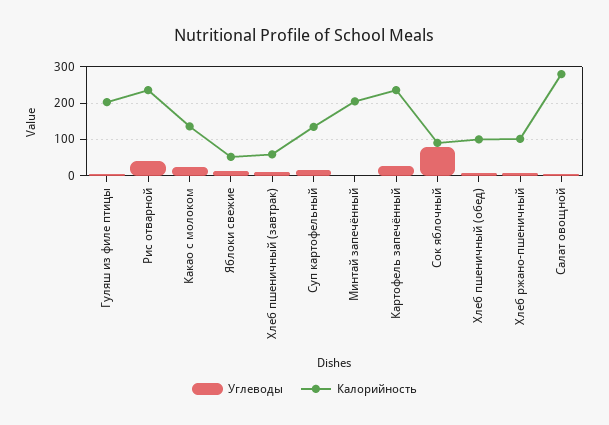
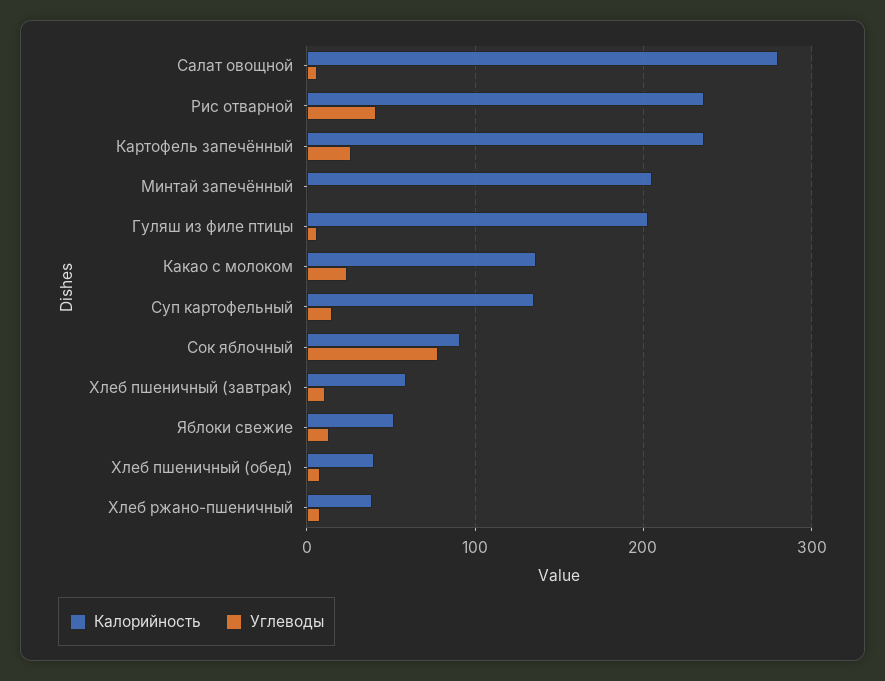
  {
    "Углеводы": {
      "Гуляш из филе птицы": 10,
      "Рис отварной": 40,
      "Какао с молоком": 20,
      "Яблоки свежие": 10,
      "Хлеб пшеничный (завтрак)": 10,
      "Суп картофельный": 20,
      "Минтай запечённый": 0,
      "Картофель запечённый": 30,
      "Сок яблочный": 80,
      "Хлеб пшеничный (обед)": 10,
      "Хлеб ржано-пшеничный": 10,
      "Салат овощной": 10
    },
    "Калорийность": {
      "Гуляш из филе птицы": 200,
      "Рис отварной": 240,
      "Какао с молоком": 140,
      "Яблоки свежие": 50,
      "Хлеб пшеничный (завтрак)": 60,
      "Суп картофельный": 140,
      "Минтай запечённый": 210,
      "Картофель запечённый": 240,
      "Сок яблочный": 90,
-     "Хлеб пшеничный (обед)": 100,
+     "Хлеб пшеничный (обед)": 40,
-     "Хлеб ржано-пшеничный": 100,
+     "Хлеб ржано-пшеничный": 40,
      "Салат овощной": 280
    }
  }

